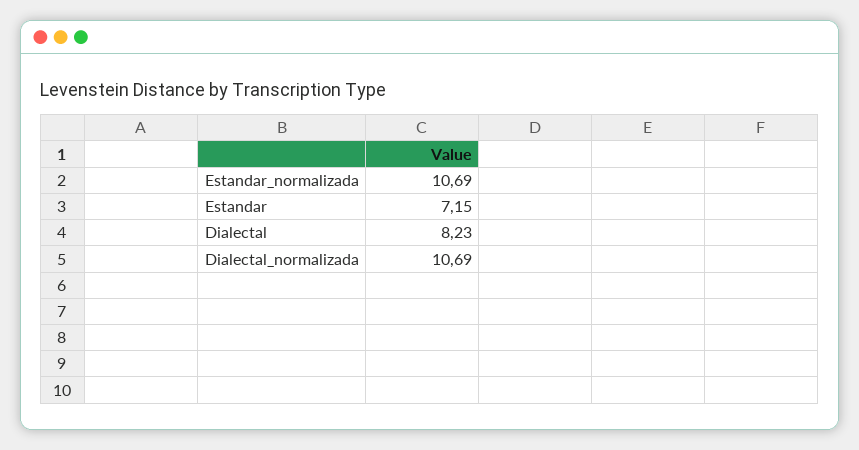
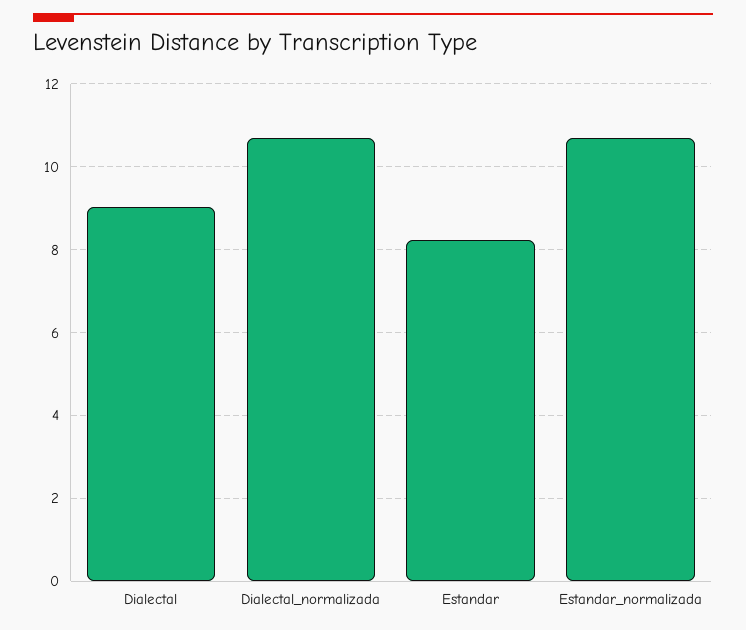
  {
    "Estandar_normalizada": 10.69,
-   "Estandar": 7.15,
+   "Estandar": 8.2,
-   "Dialectal": 8.23,
+   "Dialectal": 9,
    "Dialectal_normalizada": 10.69
  }

